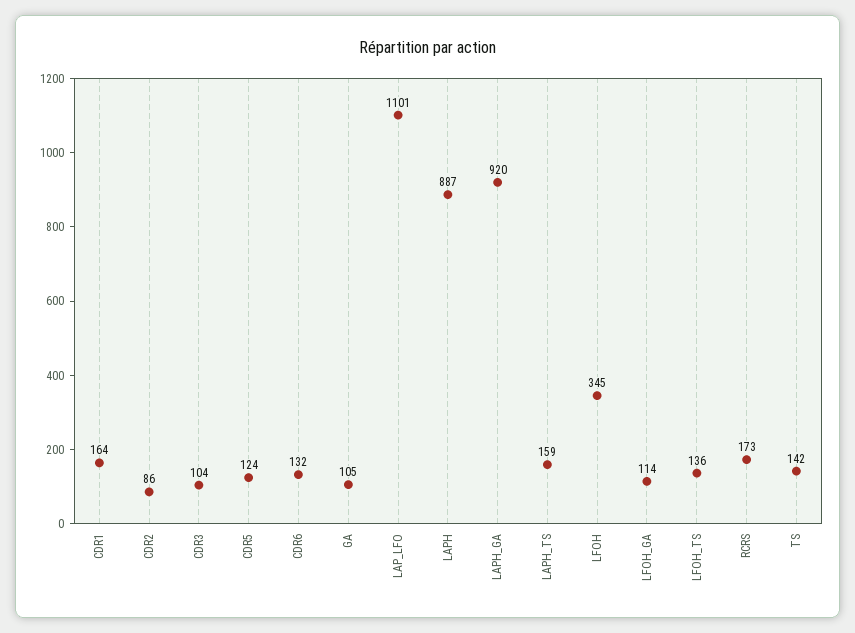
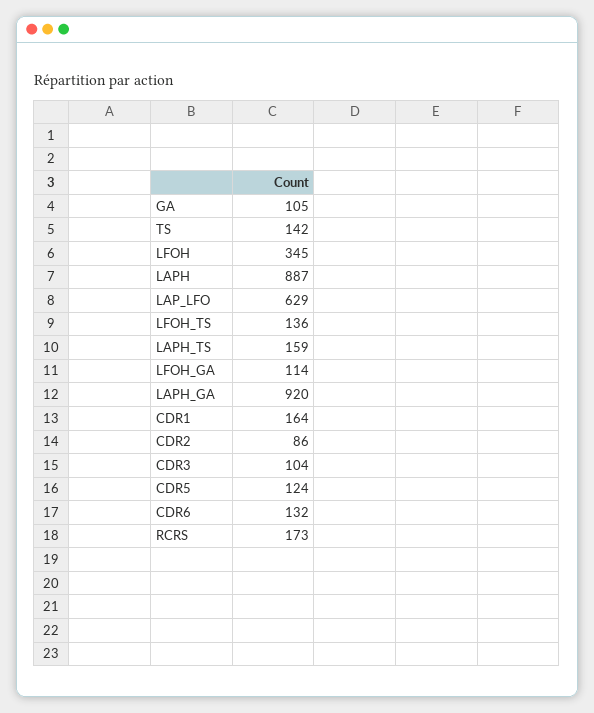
  {
    "CDR1": 164,
    "CDR2": 86,
    "CDR3": 104,
    "CDR5": 124,
    "CDR6": 132,
    "GA": 105,
-   "LAP_LFO": 1101,
+   "LAP_LFO": 629,
    "LAPH": 887,
    "LAPH_GA": 920,
    "LAPH_TS": 159,
    "LFOH": 345,
    "LFOH_GA": 114,
    "LFOH_TS": 136,
    "RCRS": 173,
    "TS": 142
  }

